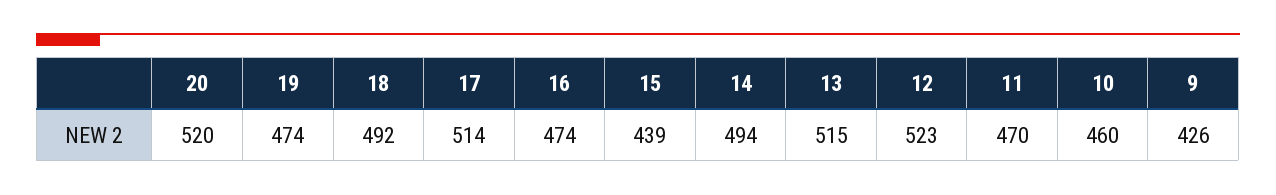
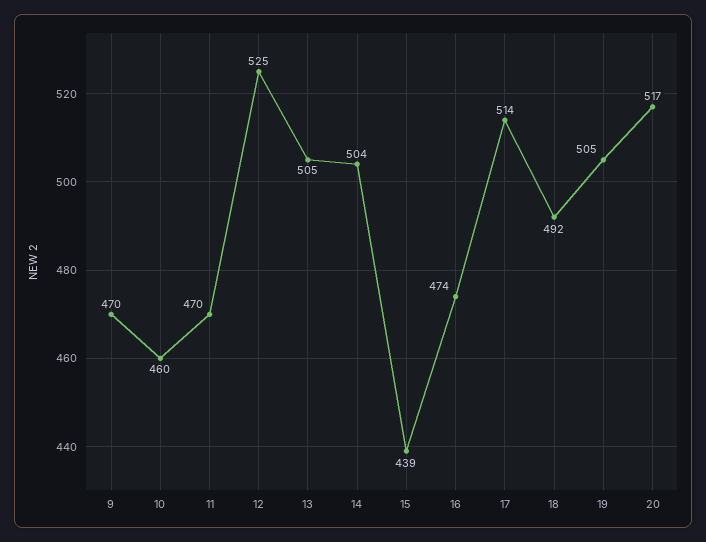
  {
-   "20": 520,
+   "20": 517,
-   "19": 474,
+   "19": 505,
    "18": 492,
    "17": 514,
    "16": 474,
    "15": 439,
-   "14": 494,
+   "14": 504,
-   "13": 515,
+   "13": 505,
-   "12": 523,
+   "12": 525,
    "11": 470,
    "10": 460,
-   "9": 426
+   "9": 470
  }

